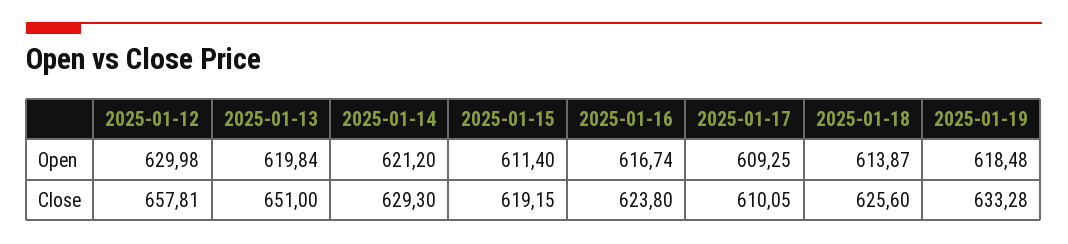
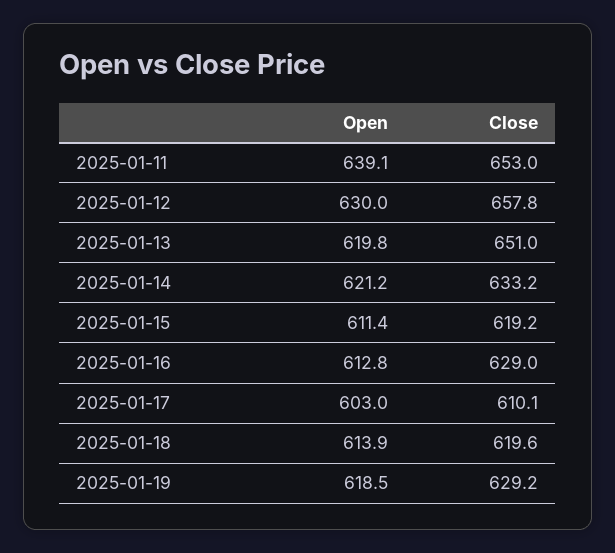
  {
    "2025-01-12": {
      "Open": 629.98,
      "Close": 657.81
    },
    "2025-01-13": {
      "Open": 619.84,
      "Close": 651
    },
    "2025-01-14": {
      "Open": 621.2,
-     "Close": 629.3
+     "Close": 633.2
    },
    "2025-01-15": {
      "Open": 611.4,
      "Close": 619.15
    },
    "2025-01-16": {
-     "Open": 616.74,
+     "Open": 612.8,
-     "Close": 623.8
+     "Close": 629
    },
    "2025-01-17": {
-     "Open": 609.25,
+     "Open": 603,
      "Close": 610.05
    },
    "2025-01-18": {
      "Open": 613.87,
-     "Close": 625.6
+     "Close": 619.6
    },
    "2025-01-19": {
      "Open": 618.48,
-     "Close": 633.28
+     "Close": 629.2
-   }
+   },
+   "2025-01-11": {
+     "Open": 639.1,
+     "Close": 653
+   }
  }

